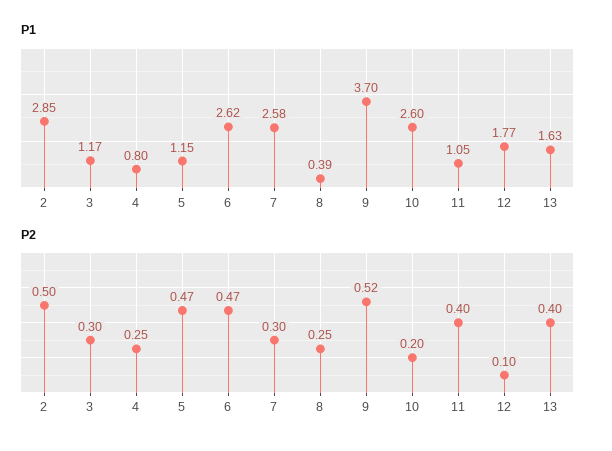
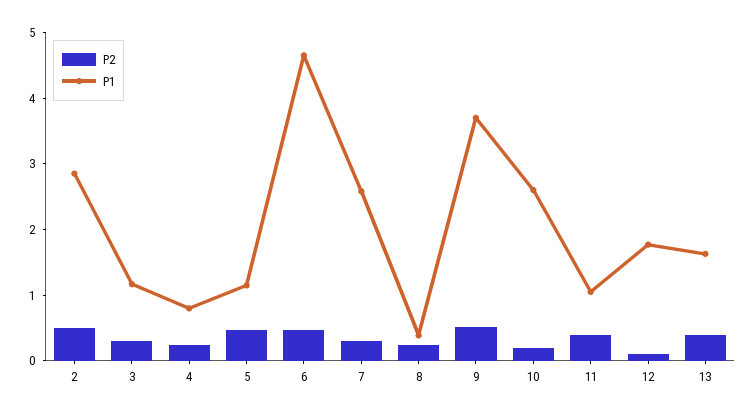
  {
    "P1": {
      "2": 2.85,
      "3": 1.17,
      "4": 0.8,
      "5": 1.15,
-     "6": 2.62,
+     "6": 4.6,
      "7": 2.58,
      "8": 0.39,
      "9": 3.7,
      "10": 2.6,
      "11": 1.05,
      "12": 1.77,
      "13": 1.63
    },
    "P2": {
      "2": 0.5,
      "3": 0.3,
      "4": 0.25,
      "5": 0.47,
      "6": 0.47,
      "7": 0.3,
      "8": 0.25,
      "9": 0.52,
      "10": 0.2,
      "11": 0.4,
      "12": 0.1,
      "13": 0.4
    }
  }

